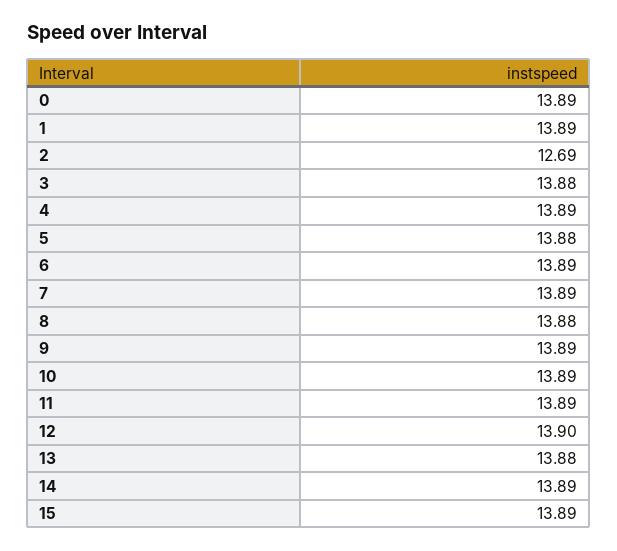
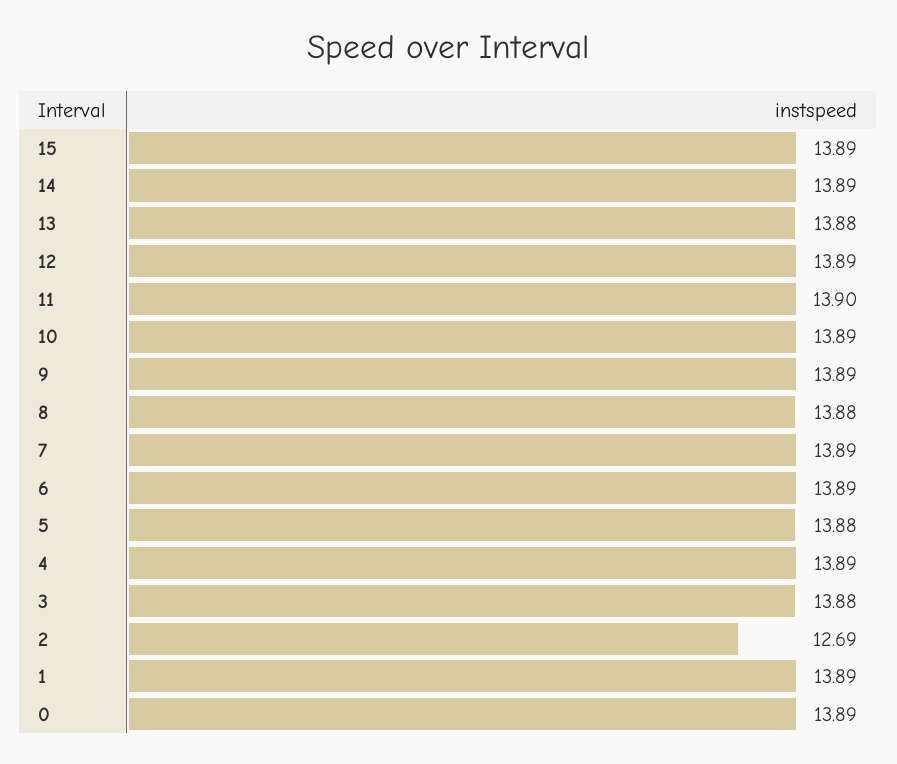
  {
    "0": 13.89,
    "1": 13.89,
    "2": 12.69,
    "3": 13.88,
    "4": 13.89,
    "5": 13.88,
    "6": 13.89,
    "7": 13.89,
    "8": 13.88,
    "9": 13.89,
    "10": 13.89,
-   "11": 13.89,
+   "11": 13.9,
-   "12": 13.9,
+   "12": 13.89,
    "13": 13.88,
    "14": 13.89,
    "15": 13.89
  }

